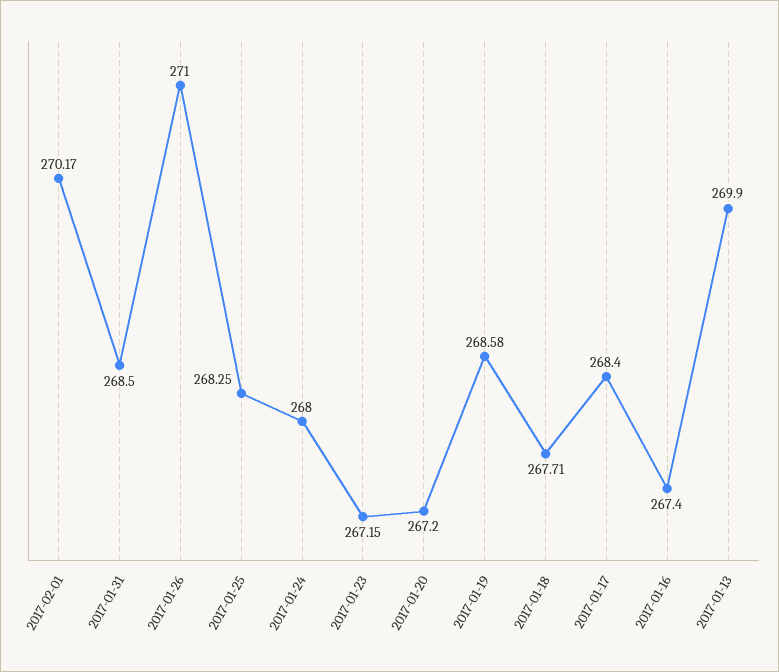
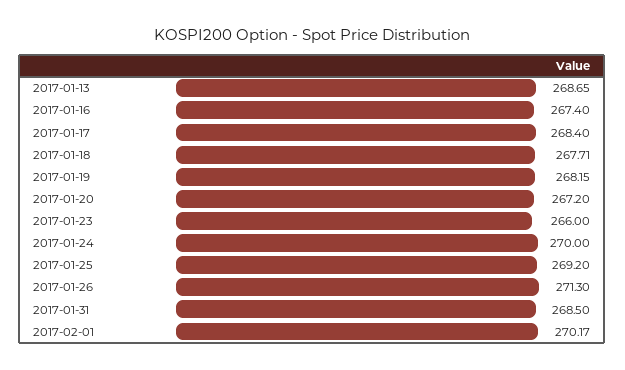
  {
    "2017-02-01": 270.17,
    "2017-01-31": 268.5,
-   "2017-01-26": 271,
+   "2017-01-26": 271.3,
-   "2017-01-25": 268.25,
+   "2017-01-25": 269.2,
-   "2017-01-24": 268,
+   "2017-01-24": 270,
-   "2017-01-23": 267.15,
+   "2017-01-23": 266,
    "2017-01-20": 267.2,
-   "2017-01-19": 268.58,
+   "2017-01-19": 268.15,
    "2017-01-18": 267.71,
    "2017-01-17": 268.4,
    "2017-01-16": 267.4,
-   "2017-01-13": 269.9
+   "2017-01-13": 268.65
  }

